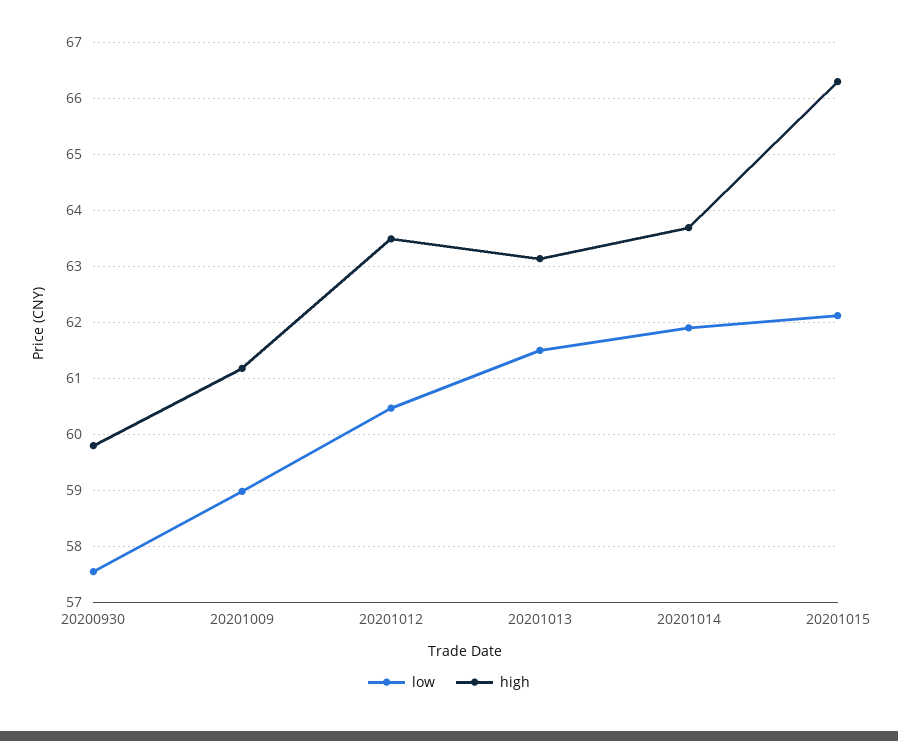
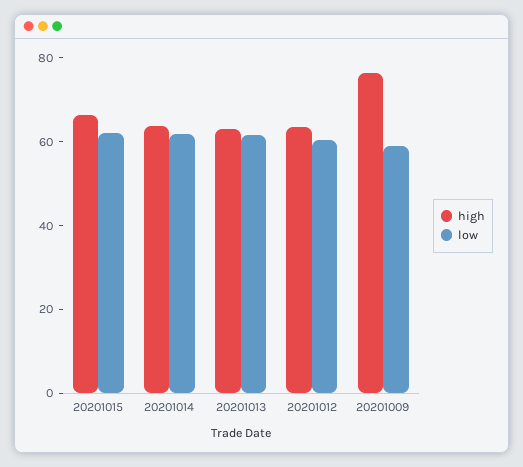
  {
    "low": {
-     "20200930": 57.6,
      "20201009": 59,
      "20201012": 60.4,
      "20201013": 61.6,
      "20201014": 62,
      "20201015": 62.2
    },
    "high": {
-     "20200930": 59.8,
-     "20201009": 61.2,
+     "20201009": 75,
      "20201012": 63.4,
      "20201013": 63.2,
      "20201014": 63.6,
      "20201015": 66.4
    }
  }

